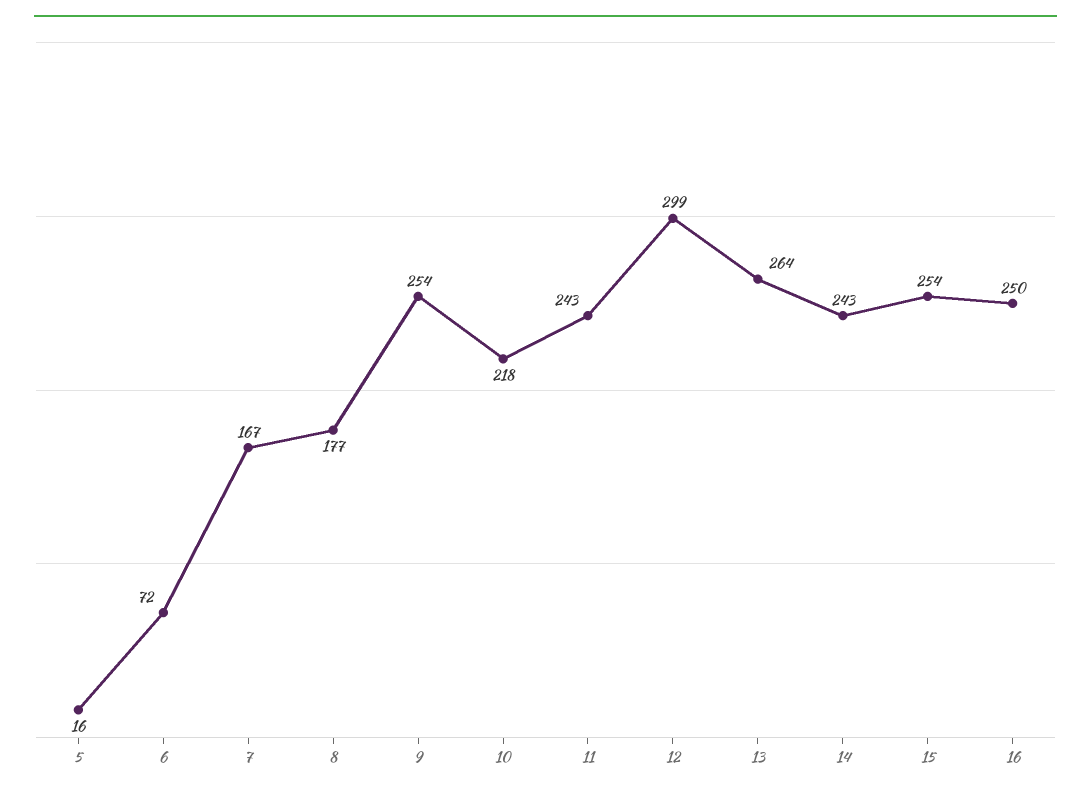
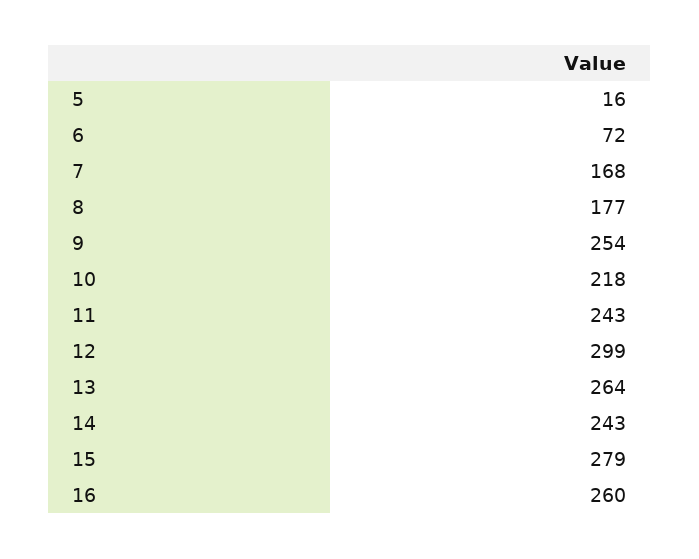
  {
    "5": 16,
    "6": 72,
-   "7": 167,
+   "7": 168,
    "8": 177,
    "9": 254,
    "10": 218,
    "11": 243,
    "12": 299,
    "13": 264,
    "14": 243,
-   "15": 254,
+   "15": 279,
-   "16": 250
+   "16": 260
  }

